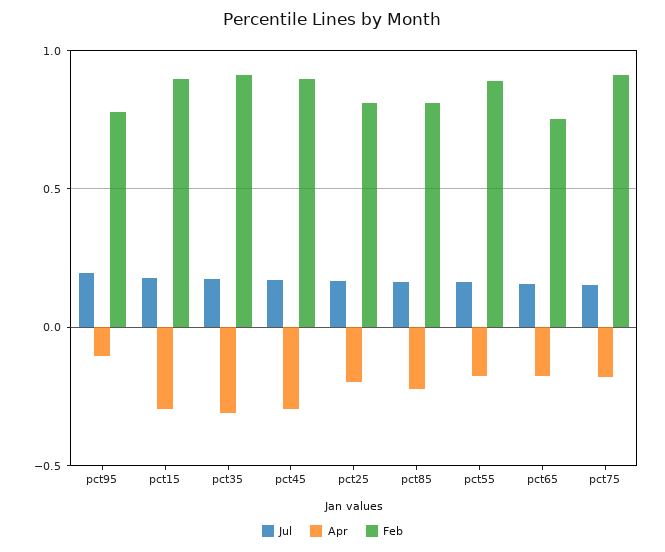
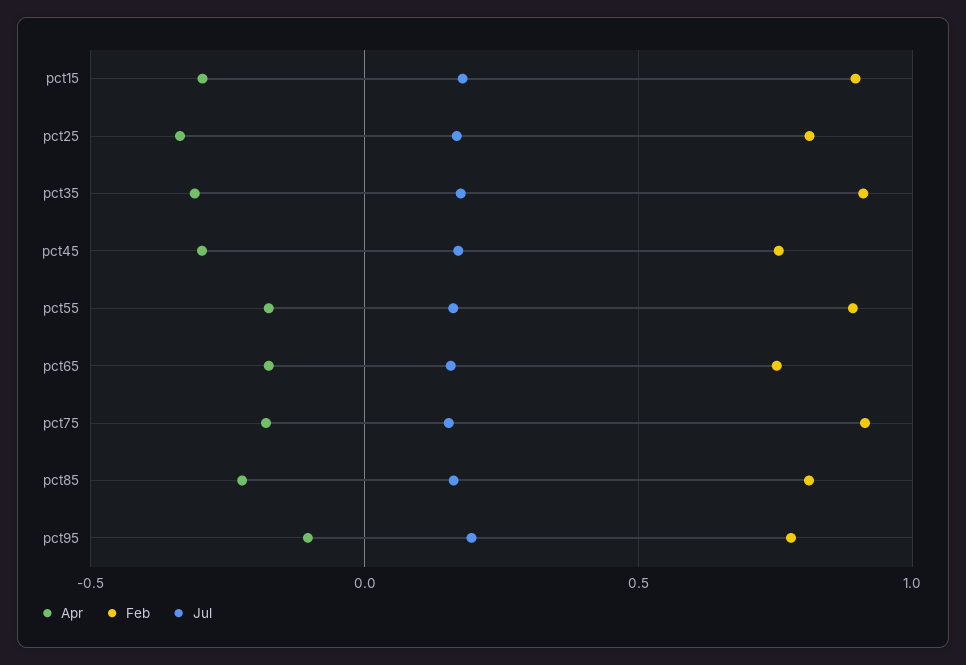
  {
    "Jul": {
      "pct95": 0.2,
      "pct15": 0.2,
      "pct35": 0.2,
      "pct45": 0.15,
      "pct25": 0.15,
      "pct85": 0.15,
      "pct55": 0.15,
      "pct65": 0.15,
      "pct75": 0.15
    },
    "Apr": {
      "pct95": -0.1,
      "pct15": -0.3,
      "pct35": -0.3,
      "pct45": -0.3,
-     "pct25": -0.2,
+     "pct25": -0.35,
      "pct85": -0.2,
      "pct55": -0.2,
      "pct65": -0.2,
      "pct75": -0.2
    },
    "Feb": {
      "pct95": 0.8,
      "pct15": 0.9,
      "pct35": 0.9,
-     "pct45": 0.9,
+     "pct45": 0.75,
      "pct25": 0.8,
      "pct85": 0.8,
      "pct55": 0.9,
      "pct65": 0.75,
      "pct75": 0.9
    }
  }

